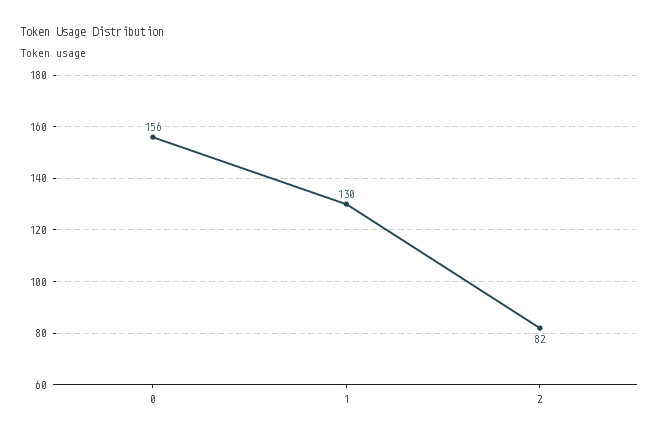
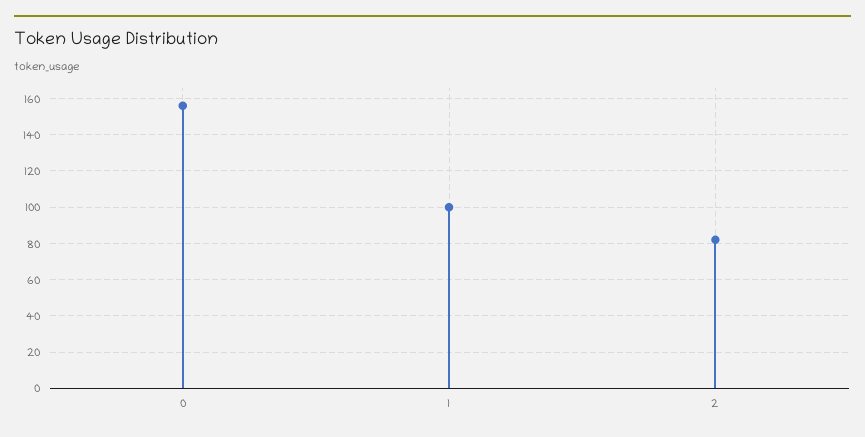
  {
    "0": 156,
-   "1": 130,
+   "1": 100,
    "2": 82
  }

